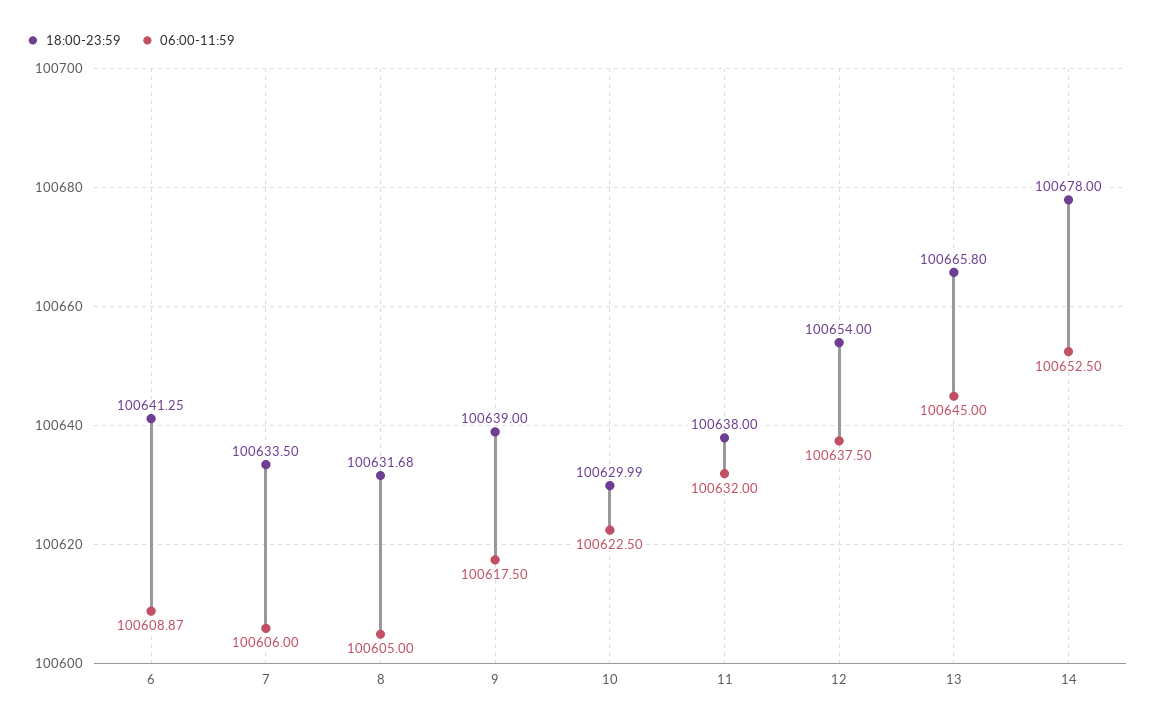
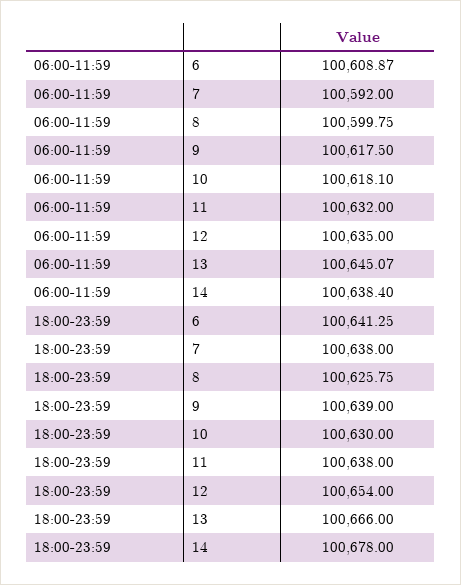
  {
    "18:00-23:59": {
      "6": 100641.25,
-     "7": 100633.5,
+     "7": 100638,
-     "8": 100631.68,
+     "8": 100625.75,
      "9": 100639,
-     "10": 100629.99,
+     "10": 100630,
      "11": 100638,
      "12": 100654,
-     "13": 100665.8,
+     "13": 100666,
      "14": 100678
    },
    "06:00-11:59": {
      "6": 100608.87,
-     "7": 100606,
+     "7": 100592,
-     "8": 100605,
+     "8": 100599.75,
      "9": 100617.5,
-     "10": 100622.5,
+     "10": 100618.1,
      "11": 100632,
-     "12": 100637.5,
+     "12": 100635,
-     "13": 100645,
+     "13": 100645.07,
-     "14": 100652.5
+     "14": 100638.4
    }
  }

